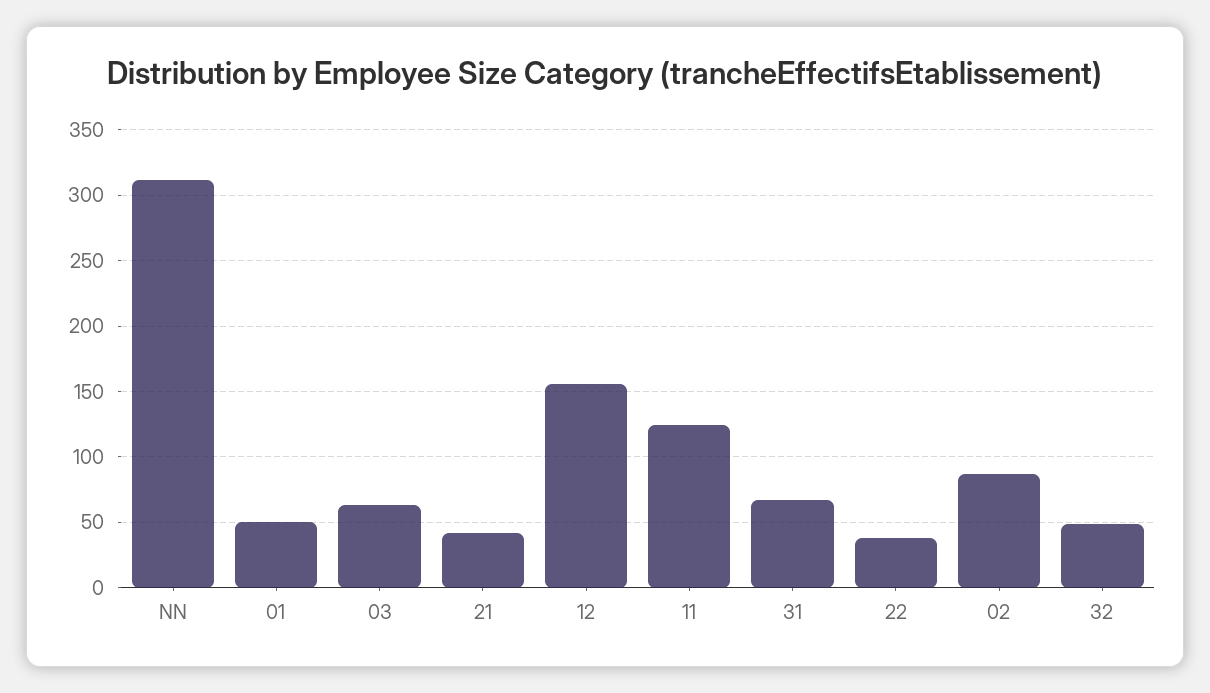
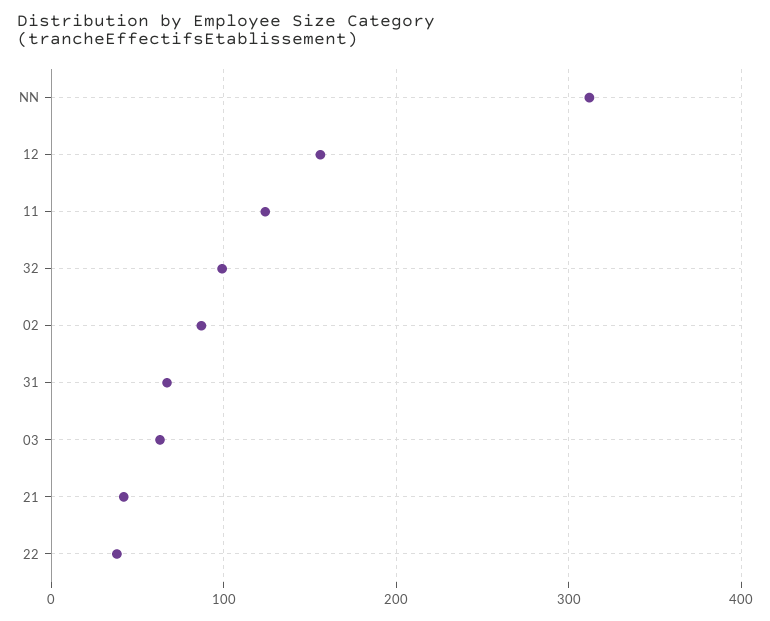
  {
    "NN": 310,
-   "01": 50,
    "03": 65,
    "21": 40,
    "12": 155,
    "11": 125,
    "31": 65,
    "22": 40,
    "02": 85,
-   "32": 50
+   "32": 100
  }

